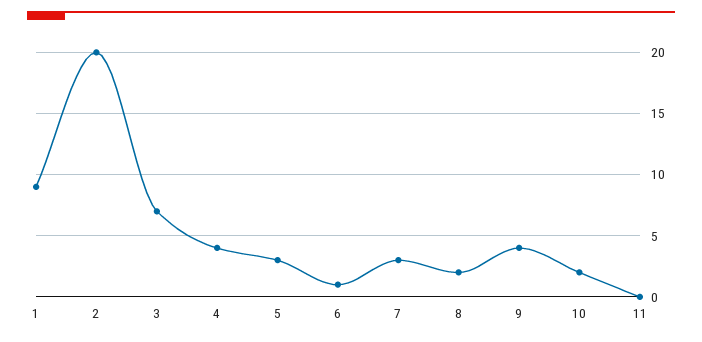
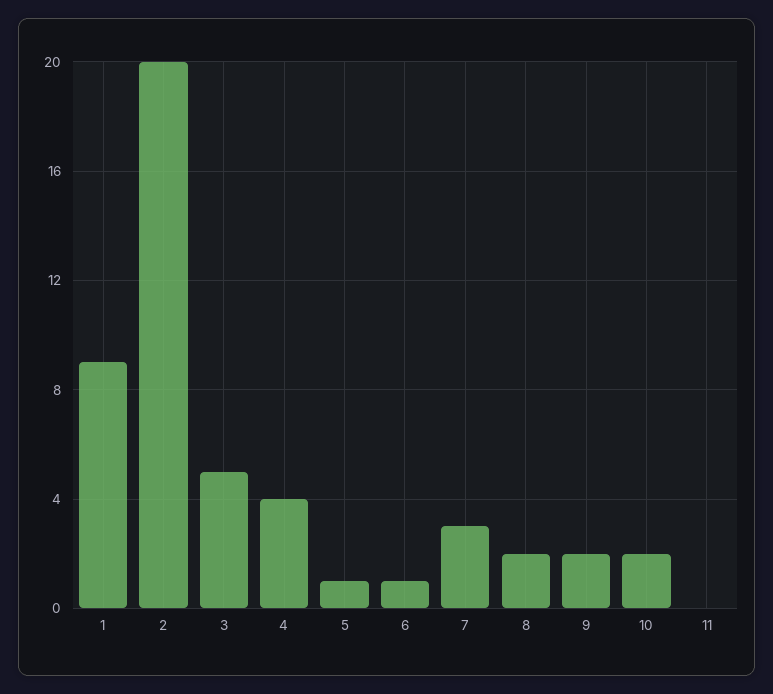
  {
    "1": 9,
    "2": 20,
-   "3": 7,
+   "3": 5,
    "4": 4,
-   "5": 3,
+   "5": 1,
    "6": 1,
    "7": 3,
    "8": 2,
-   "9": 4,
+   "9": 2,
    "10": 2,
    "11": 0
  }

